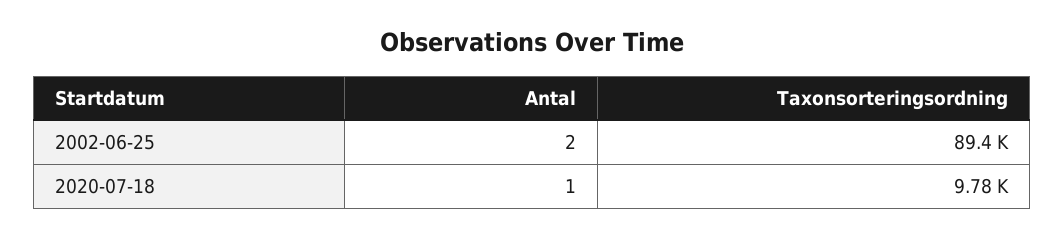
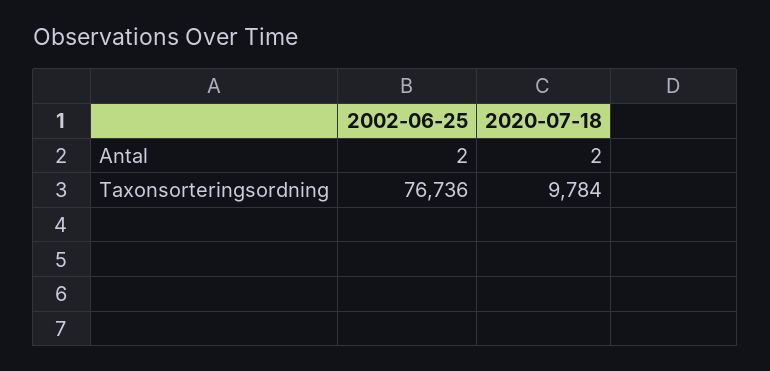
  {
    "Antal": {
      "2002-06-25": 2,
-     "2020-07-18": 1
+     "2020-07-18": 2
    },
    "Taxonsorteringsordning": {
-     "2002-06-25": 89400,
+     "2002-06-25": 76736,
      "2020-07-18": 9784
    }
  }

